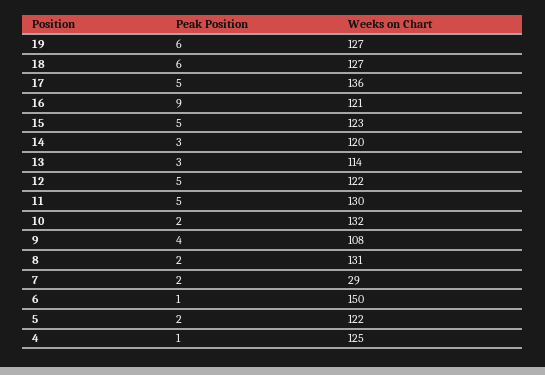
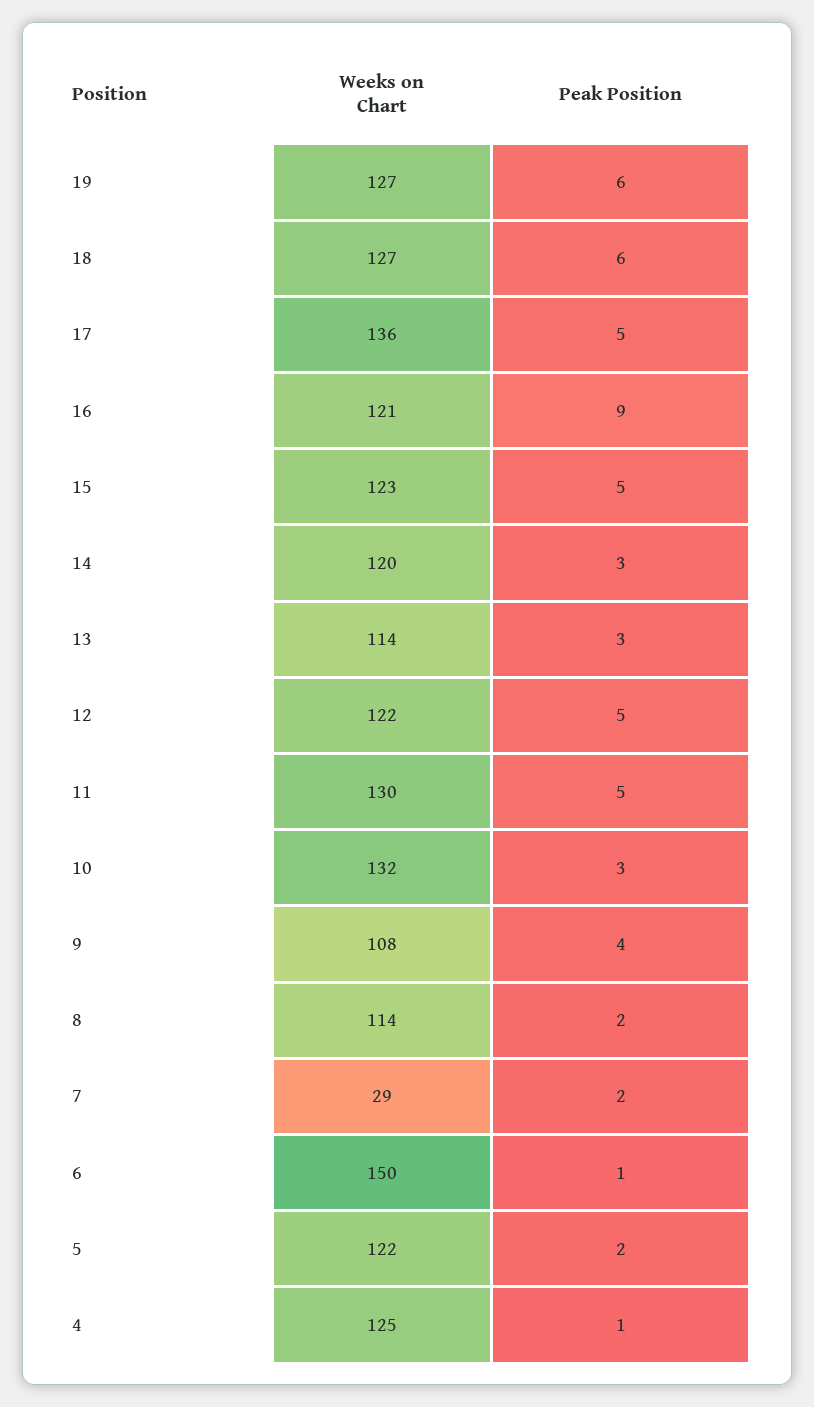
  {
    "Peak Position": {
      "19": 6,
      "18": 6,
      "17": 5,
      "16": 9,
      "15": 5,
      "14": 3,
      "13": 3,
      "12": 5,
      "11": 5,
-     "10": 2,
+     "10": 3,
      "9": 4,
      "8": 2,
      "7": 2,
      "6": 1,
      "5": 2,
      "4": 1
    },
    "Weeks on Chart": {
      "19": 127,
      "18": 127,
      "17": 136,
      "16": 121,
      "15": 123,
      "14": 120,
      "13": 114,
      "12": 122,
      "11": 130,
      "10": 132,
      "9": 108,
-     "8": 131,
+     "8": 114,
      "7": 29,
      "6": 150,
      "5": 122,
      "4": 125
    }
  }

